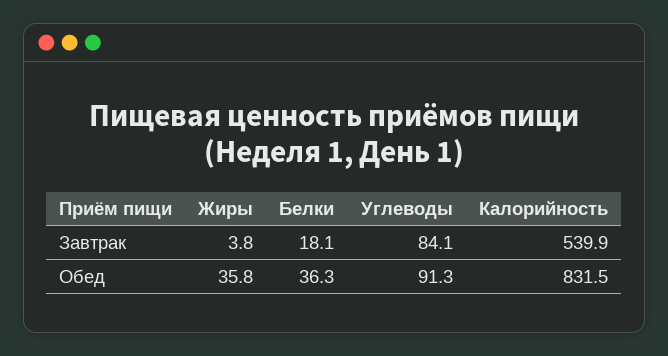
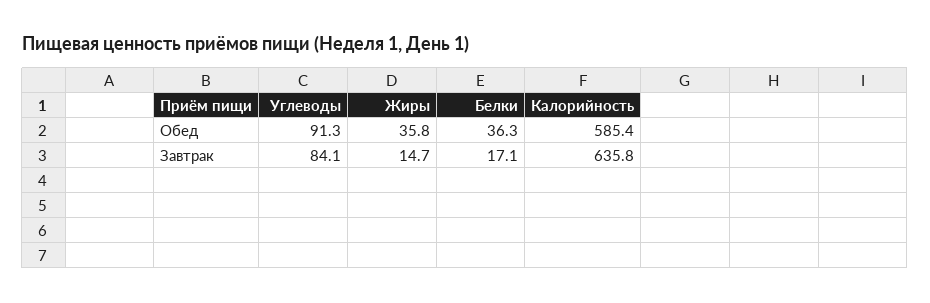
  {
    "Жиры": {
-     "Завтрак": 3.8,
+     "Завтрак": 14.7,
      "Обед": 35.8
    },
    "Белки": {
-     "Завтрак": 18.1,
+     "Завтрак": 17.1,
      "Обед": 36.3
    },
    "Углеводы": {
      "Завтрак": 84.1,
      "Обед": 91.3
    },
    "Калорийность": {
-     "Завтрак": 539.9,
+     "Завтрак": 635.8,
-     "Обед": 831.5
+     "Обед": 585.4
    }
  }

